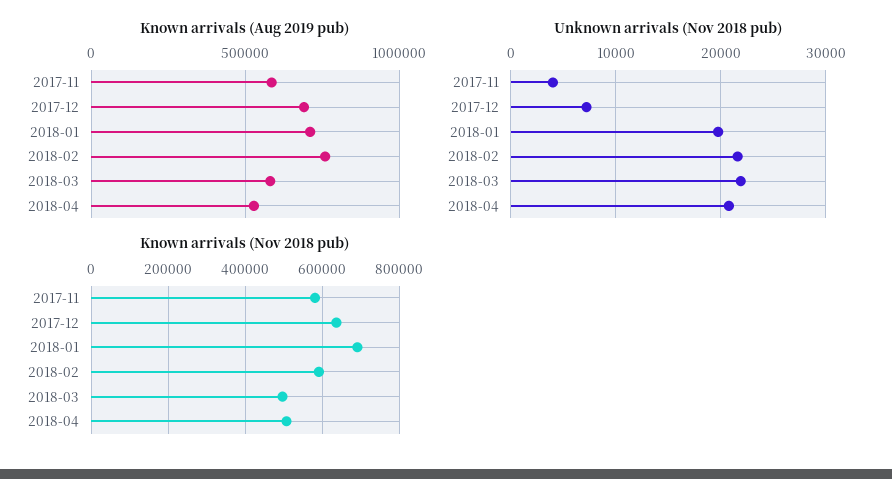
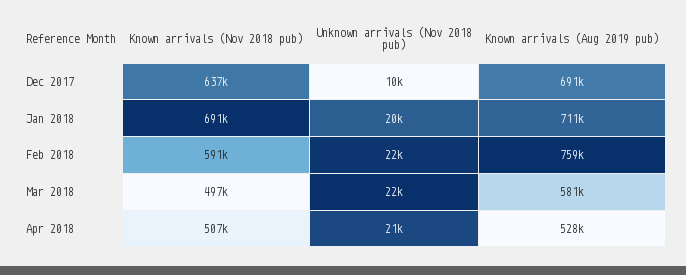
  {
    "Known arrivals (Aug 2019 pub)": {
-     "2017-11": 600000,
      "2017-12": 691000,
      "2018-01": 711000,
      "2018-02": 759000,
      "2018-03": 581000,
      "2018-04": 528000
    },
    "Unknown arrivals (Nov 2018 pub)": {
-     "2017-11": 4000,
-     "2017-12": 7000,
+     "2017-12": 10000,
      "2018-01": 20000,
      "2018-02": 22000,
      "2018-03": 22000,
      "2018-04": 21000
    },
    "Known arrivals (Nov 2018 pub)": {
-     "2017-11": 580000,
      "2017-12": 637000,
      "2018-01": 691000,
      "2018-02": 591000,
      "2018-03": 497000,
      "2018-04": 507000
    }
  }

